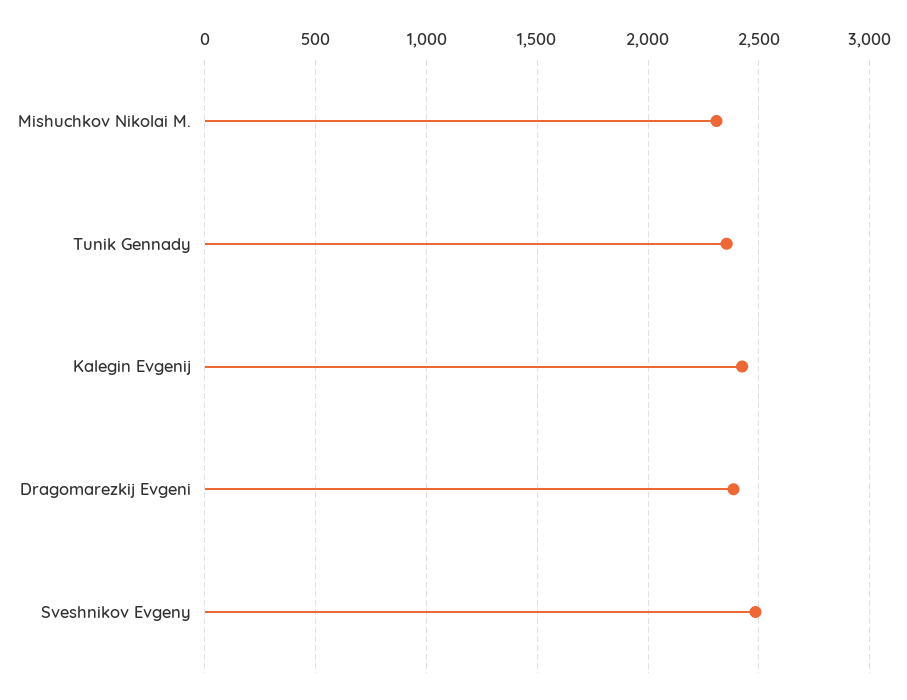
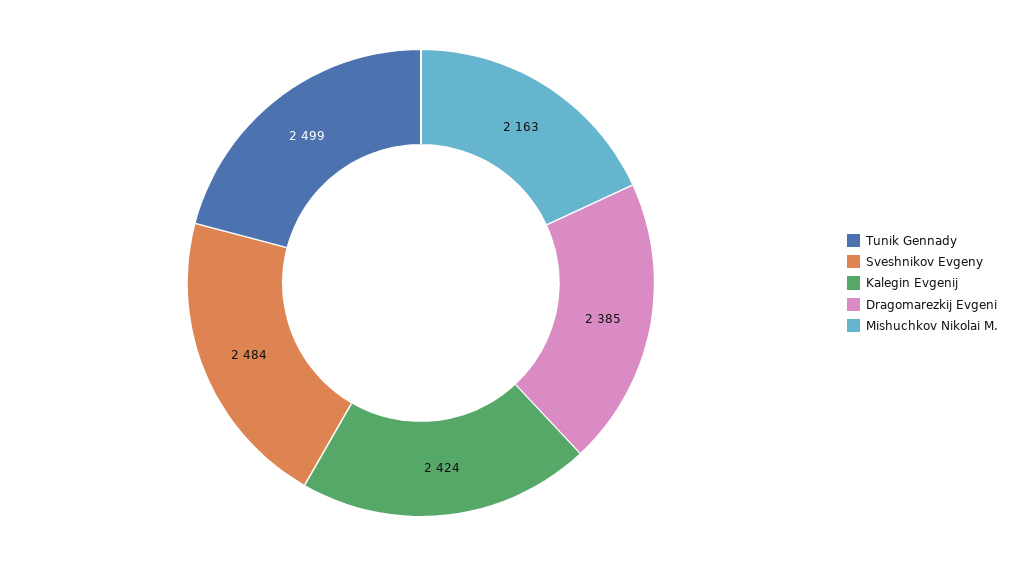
  {
-   "Mishuchkov Nikolai M.": 2300,
+   "Mishuchkov Nikolai M.": 2163,
-   "Tunik Gennady": 2350,
+   "Tunik Gennady": 2499,
    "Kalegin Evgenij": 2424,
    "Dragomarezkij Evgeni": 2385,
    "Sveshnikov Evgeny": 2484
  }

